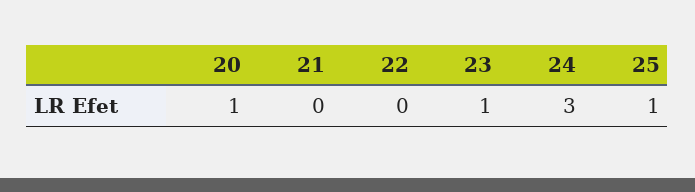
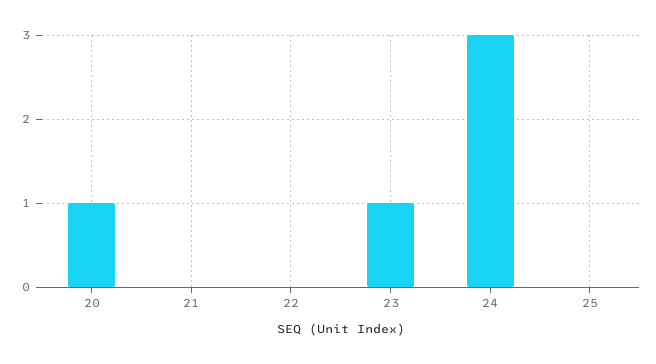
  {
    "20": 1,
    "21": 0,
    "22": 0,
    "23": 1,
    "24": 3,
-   "25": 1
+   "25": 0
  }

